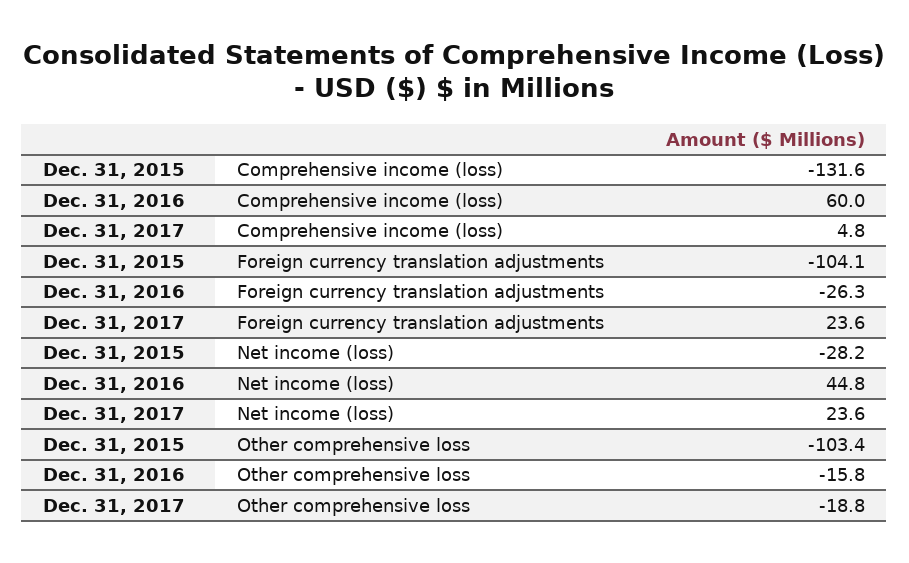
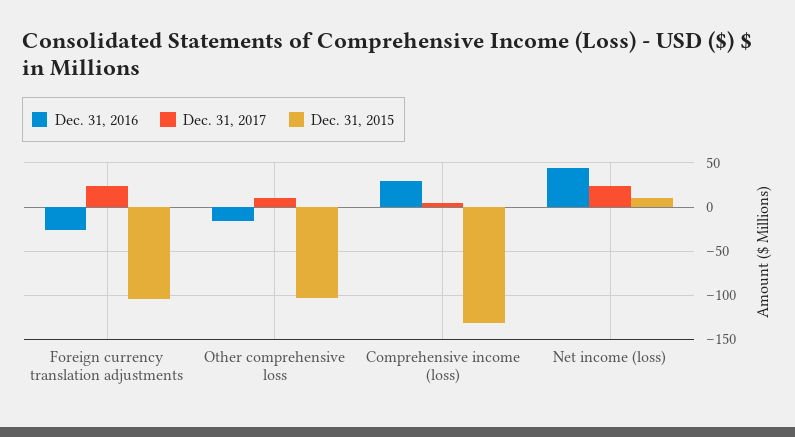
  {
    "Dec. 31, 2015": {
      "Comprehensive income (loss)": -131.6,
      "Foreign currency translation adjustments": -104.1,
-     "Net income (loss)": -28.2,
+     "Net income (loss)": 10,
      "Other comprehensive loss": -103.4
    },
    "Dec. 31, 2016": {
-     "Comprehensive income (loss)": 60,
+     "Comprehensive income (loss)": 30,
      "Foreign currency translation adjustments": -26.3,
      "Net income (loss)": 44.8,
      "Other comprehensive loss": -15.8
    },
    "Dec. 31, 2017": {
      "Comprehensive income (loss)": 4.8,
      "Foreign currency translation adjustments": 23.6,
      "Net income (loss)": 23.6,
-     "Other comprehensive loss": -18.8
+     "Other comprehensive loss": 10
    }
  }

